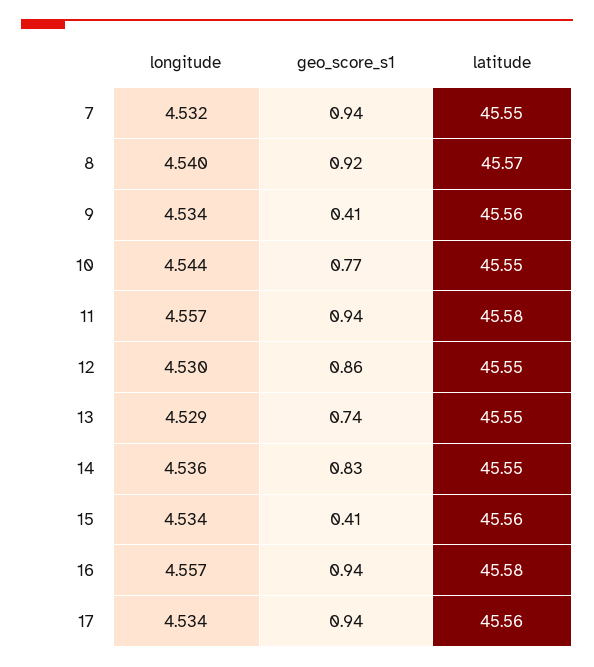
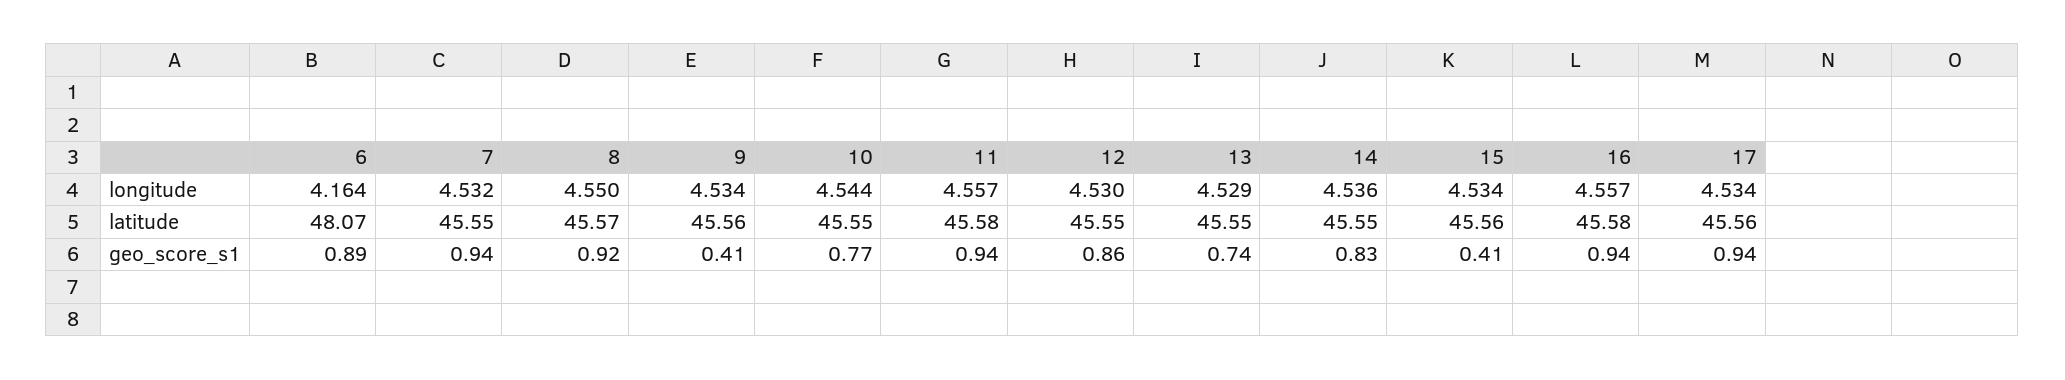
  {
    "longitude": {
      "7": 4.532,
-     "8": 4.54,
+     "8": 4.55,
      "9": 4.534,
      "10": 4.544,
      "11": 4.557,
      "12": 4.53,
      "13": 4.529,
      "14": 4.536,
      "15": 4.534,
      "16": 4.557,
-     "17": 4.534
+     "17": 4.534,
+     "6": 4.164
    },
    "geo_score_s1": {
      "7": 0.94,
      "8": 0.92,
      "9": 0.41,
      "10": 0.77,
      "11": 0.94,
      "12": 0.86,
      "13": 0.74,
      "14": 0.83,
      "15": 0.41,
      "16": 0.94,
-     "17": 0.94
+     "17": 0.94,
+     "6": 0.89
    },
    "latitude": {
      "7": 45.55,
      "8": 45.57,
      "9": 45.56,
      "10": 45.55,
      "11": 45.58,
      "12": 45.55,
      "13": 45.55,
      "14": 45.55,
      "15": 45.56,
      "16": 45.58,
-     "17": 45.56
+     "17": 45.56,
+     "6": 48.07
    }
  }

